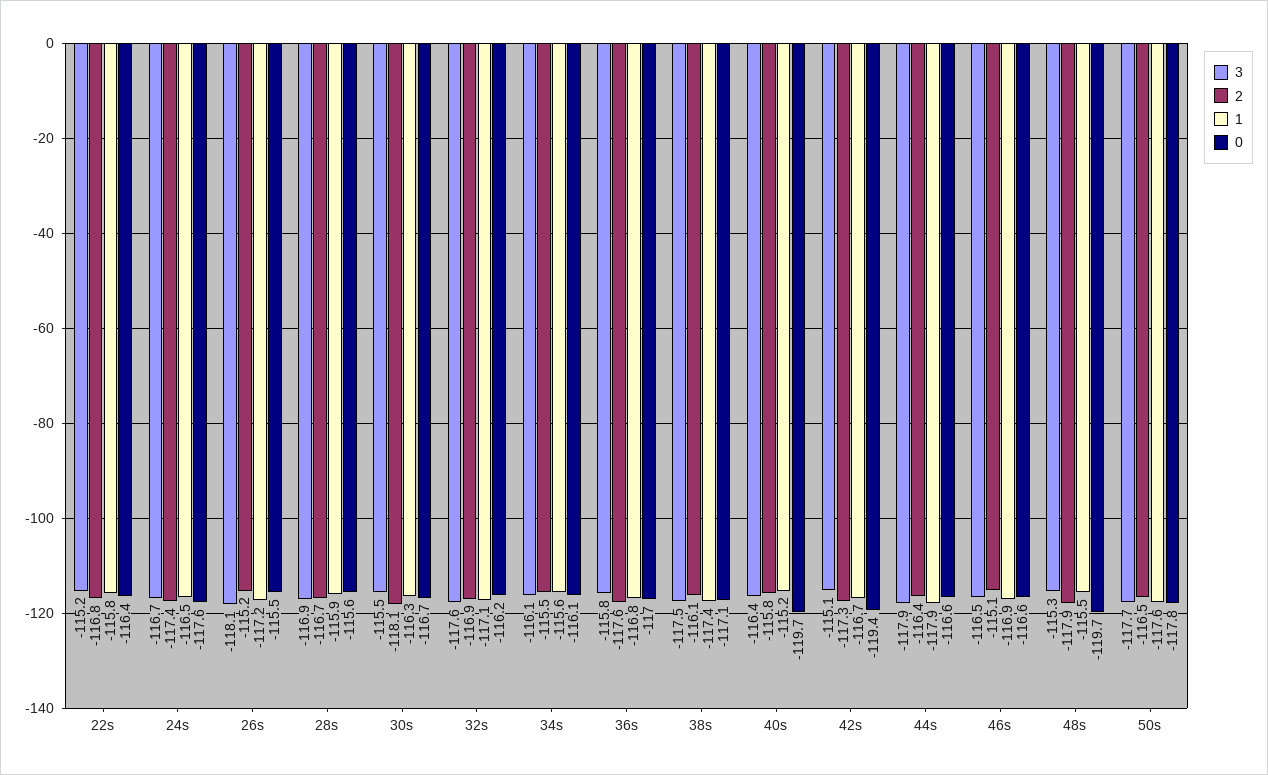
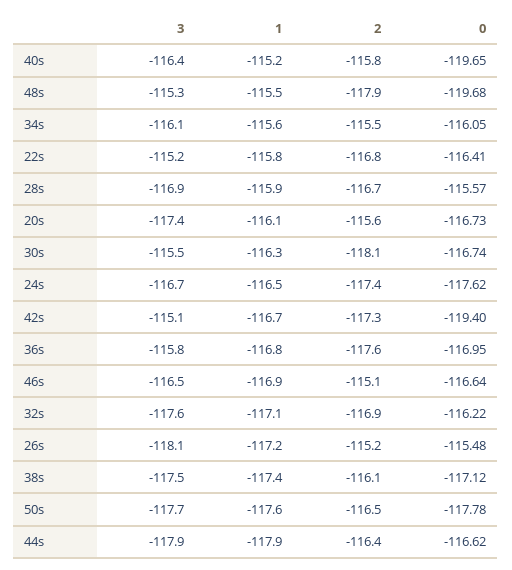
  {
    "3": {
      "22s": -115.2,
      "24s": -116.7,
      "26s": -118.1,
      "28s": -116.9,
      "30s": -115.5,
      "32s": -117.6,
      "34s": -116.1,
      "36s": -115.8,
      "38s": -117.5,
      "40s": -116.4,
      "42s": -115.1,
      "44s": -117.9,
      "46s": -116.5,
      "48s": -115.3,
-     "50s": -117.7
+     "50s": -117.7,
+     "20s": -117.4
    },
    "2": {
      "22s": -116.8,
      "24s": -117.4,
      "26s": -115.2,
      "28s": -116.7,
      "30s": -118.1,
      "32s": -116.9,
      "34s": -115.5,
      "36s": -117.6,
      "38s": -116.1,
      "40s": -115.8,
      "42s": -117.3,
      "44s": -116.4,
      "46s": -115.1,
      "48s": -117.9,
-     "50s": -116.5
+     "50s": -116.5,
+     "20s": -115.6
    },
    "1": {
      "22s": -115.8,
      "24s": -116.5,
      "26s": -117.2,
      "28s": -115.9,
      "30s": -116.3,
      "32s": -117.1,
      "34s": -115.6,
      "36s": -116.8,
      "38s": -117.4,
      "40s": -115.2,
      "42s": -116.7,
      "44s": -117.9,
      "46s": -116.9,
      "48s": -115.5,
-     "50s": -117.6
+     "50s": -117.6,
+     "20s": -116.1
    },
    "0": {
      "22s": -116.41,
      "24s": -117.62,
      "26s": -115.48,
      "28s": -115.57,
      "30s": -116.74,
      "32s": -116.22,
      "34s": -116.05,
      "36s": -116.95,
      "38s": -117.12,
      "40s": -119.65,
      "42s": -119.4,
      "44s": -116.62,
      "46s": -116.64,
      "48s": -119.68,
-     "50s": -117.78
+     "50s": -117.78,
+     "20s": -116.73
    }
  }

